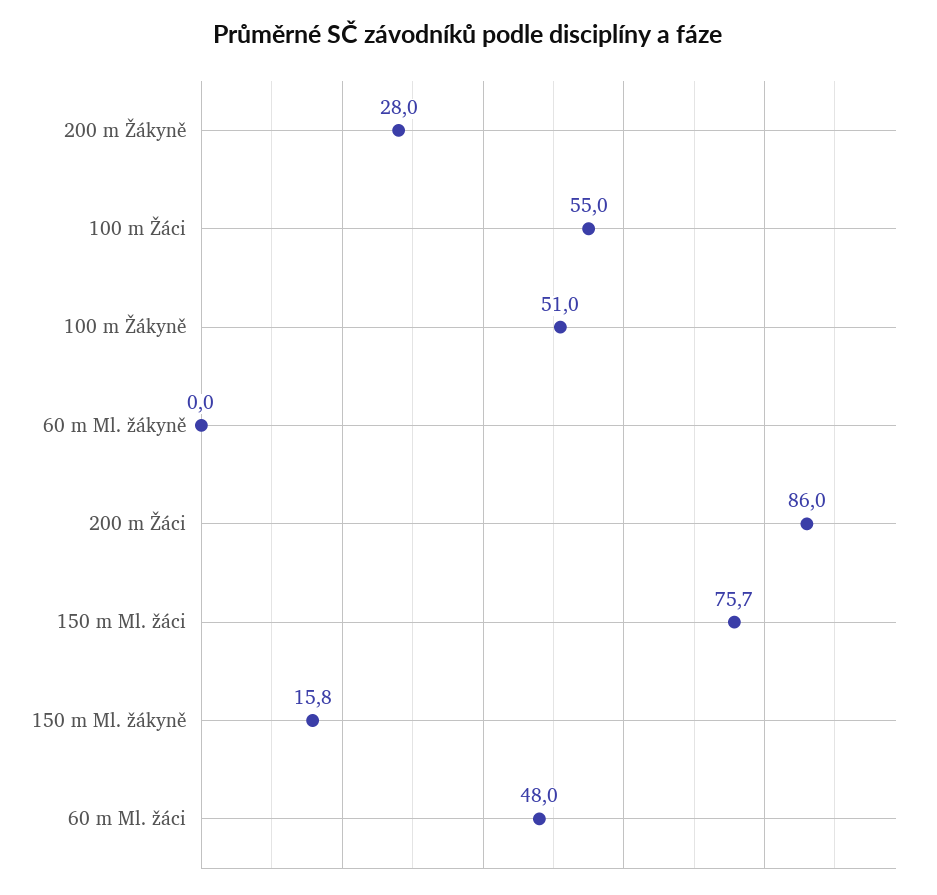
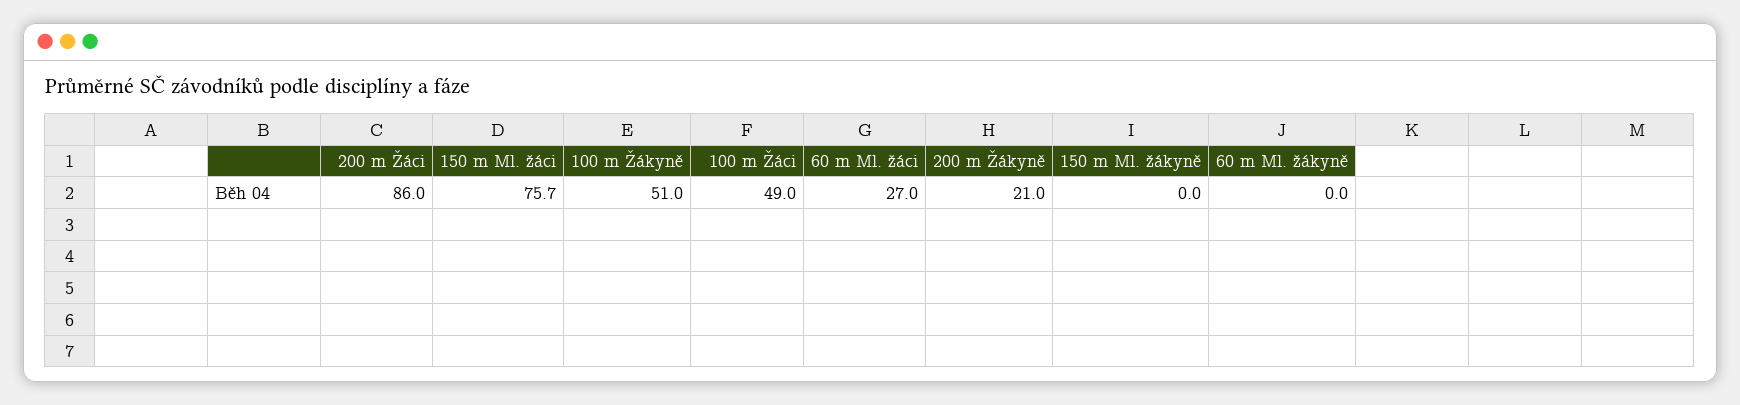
  {
-   "200 m Žákyně": 28,
+   "200 m Žákyně": 21,
-   "100 m Žáci": 55,
+   "100 m Žáci": 49,
    "100 m Žákyně": 51,
    "60 m Ml. žákyně": 0,
    "200 m Žáci": 86,
    "150 m Ml. žáci": 75.7,
-   "150 m Ml. žákyně": 15.8,
+   "150 m Ml. žákyně": 0,
-   "60 m Ml. žáci": 48
+   "60 m Ml. žáci": 27
  }

